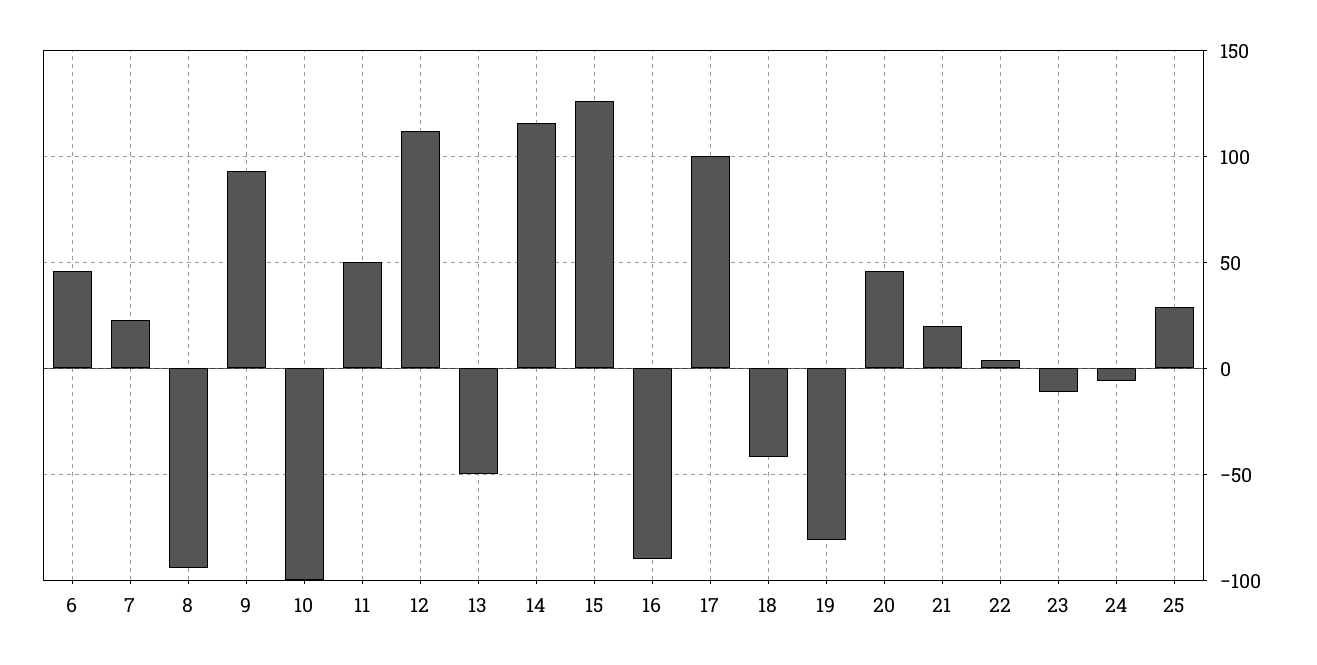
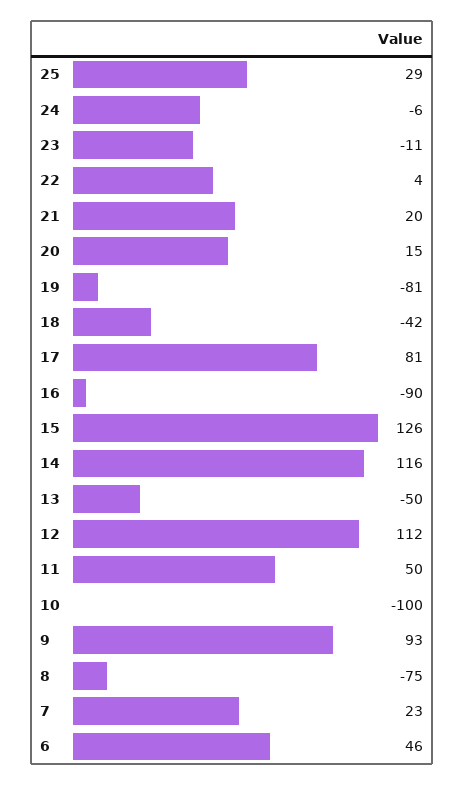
  {
    "6": 46,
    "7": 23,
-   "8": -95,
+   "8": -75,
    "9": 93,
    "10": -100,
    "11": 50,
    "12": 112,
    "13": -50,
    "14": 116,
    "15": 126,
    "16": -90,
-   "17": 100,
+   "17": 81,
    "18": -42,
    "19": -81,
-   "20": 45,
+   "20": 15,
    "21": 20,
    "22": 4,
    "23": -11,
    "24": -6,
    "25": 29
  }

